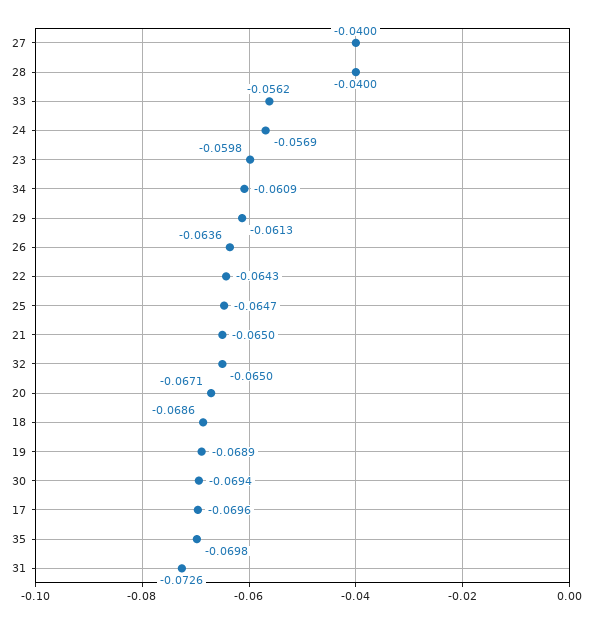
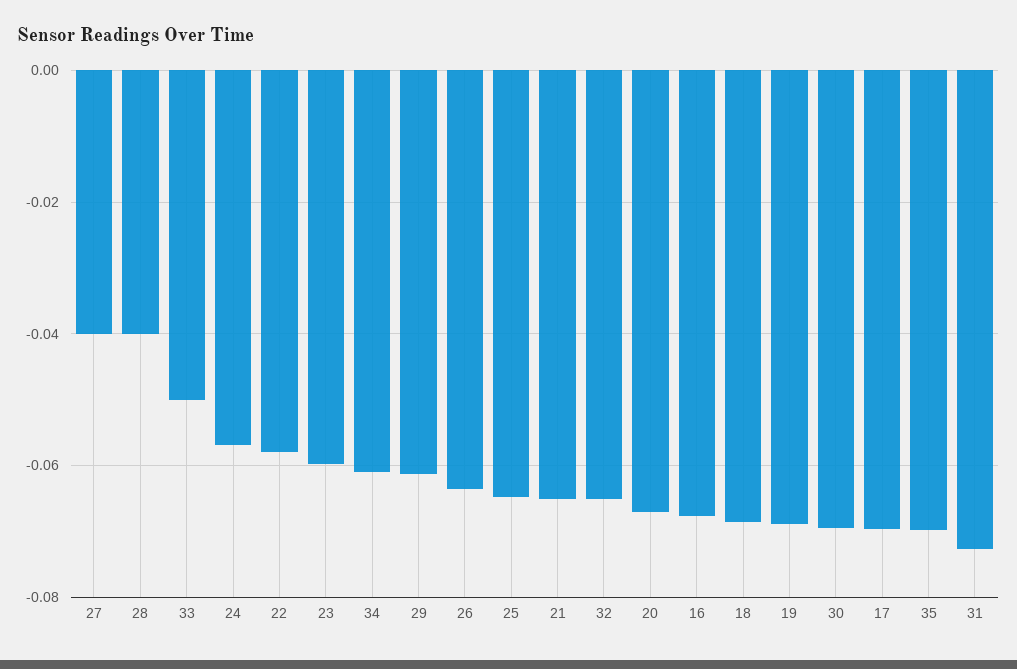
  {
    "27": -0.04,
    "28": -0.04,
-   "33": -0.0562,
+   "33": -0.05,
    "24": -0.0569,
    "23": -0.0598,
    "34": -0.0609,
    "29": -0.0613,
    "26": -0.0636,
-   "22": -0.0643,
+   "22": -0.058,
    "25": -0.0647,
    "21": -0.065,
    "32": -0.065,
    "20": -0.0671,
    "18": -0.0686,
    "19": -0.0689,
    "30": -0.0694,
    "17": -0.0696,
    "35": -0.0698,
-   "31": -0.0726
+   "31": -0.0726,
+   "16": -0.068
  }

